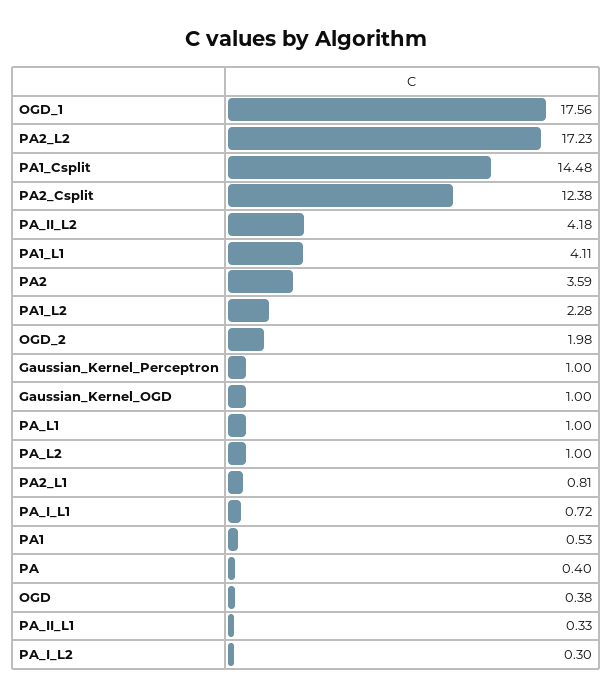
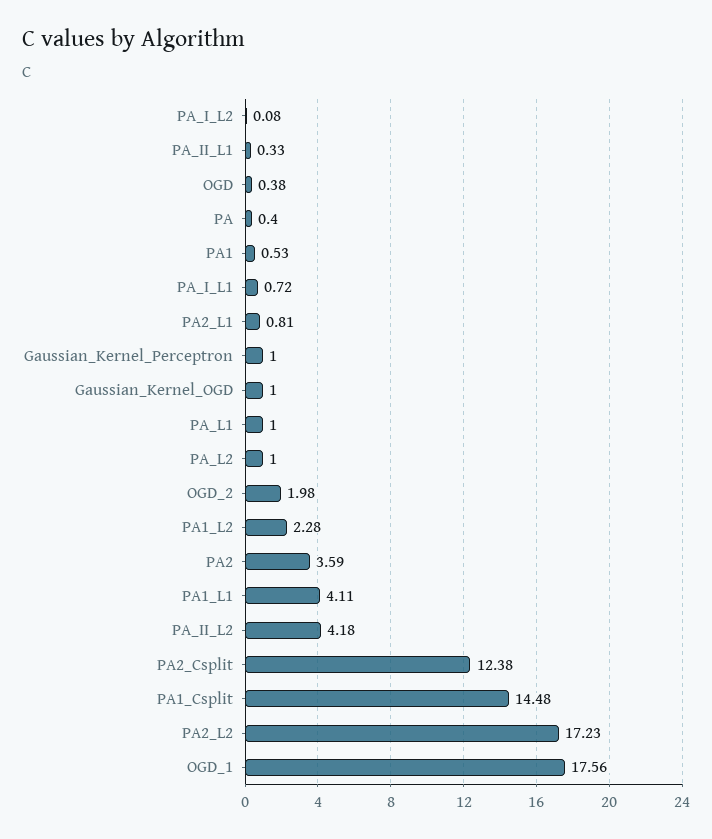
  {
    "OGD_1": 17.56,
    "PA2_L2": 17.23,
    "PA1_Csplit": 14.48,
    "PA2_Csplit": 12.38,
    "PA_II_L2": 4.18,
    "PA1_L1": 4.11,
    "PA2": 3.59,
    "PA1_L2": 2.28,
    "OGD_2": 1.98,
    "Gaussian_Kernel_Perceptron": 1,
    "Gaussian_Kernel_OGD": 1,
    "PA_L1": 1,
    "PA_L2": 1,
    "PA2_L1": 0.81,
    "PA_I_L1": 0.72,
    "PA1": 0.53,
    "PA": 0.4,
    "OGD": 0.38,
    "PA_II_L1": 0.33,
-   "PA_I_L2": 0.3
+   "PA_I_L2": 0.08
  }

